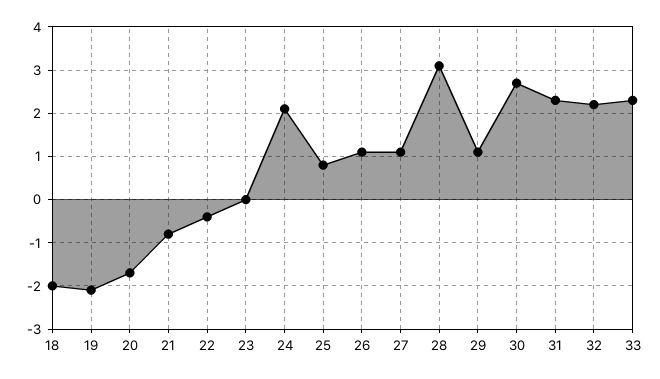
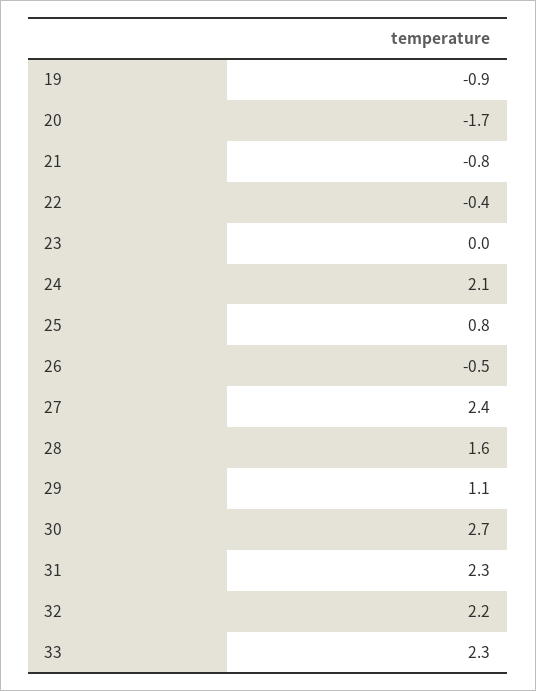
  {
-   "18": -2,
-   "19": -2,
+   "19": -0.9,
    "20": -1.7,
    "21": -0.8,
    "22": -0.4,
    "23": 0,
    "24": 2.1,
    "25": 0.8,
-   "26": 1,
+   "26": -0.5,
-   "27": 1,
+   "27": 2.4,
-   "28": 3,
+   "28": 1.6,
    "29": 1.1,
    "30": 2.7,
    "31": 2.3,
    "32": 2.2,
    "33": 2.3
  }

